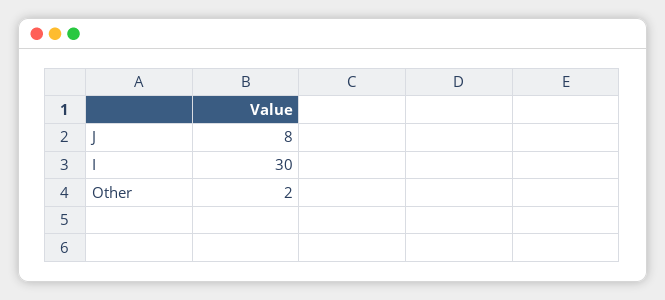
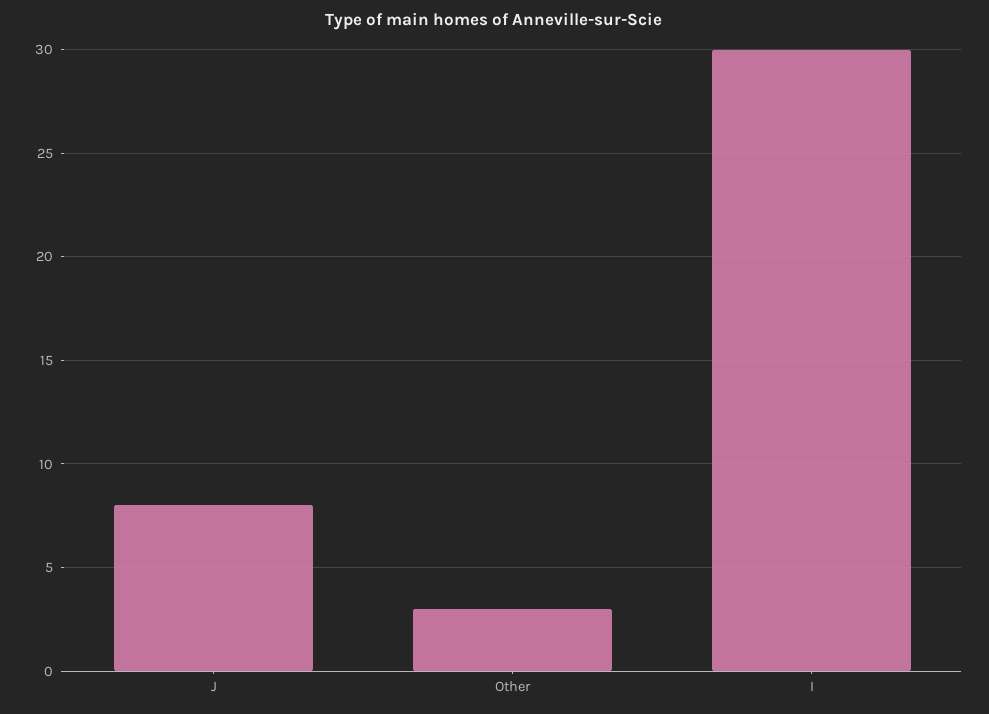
  {
    "J": 8,
    "I": 30,
-   "Other": 2
+   "Other": 3
  }

